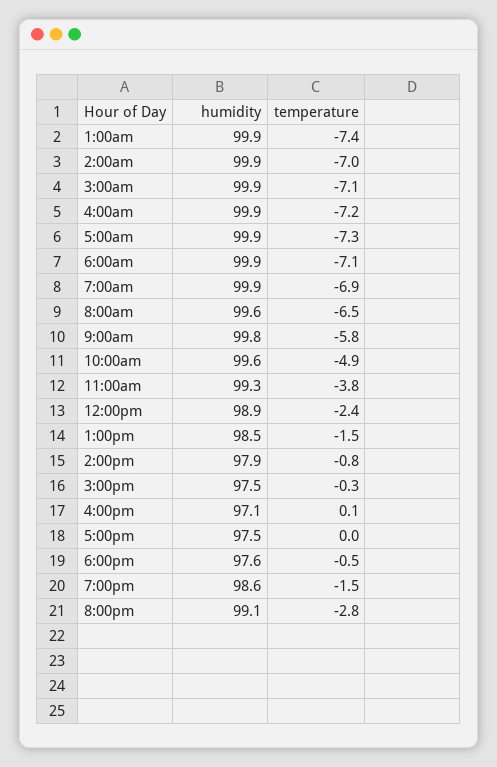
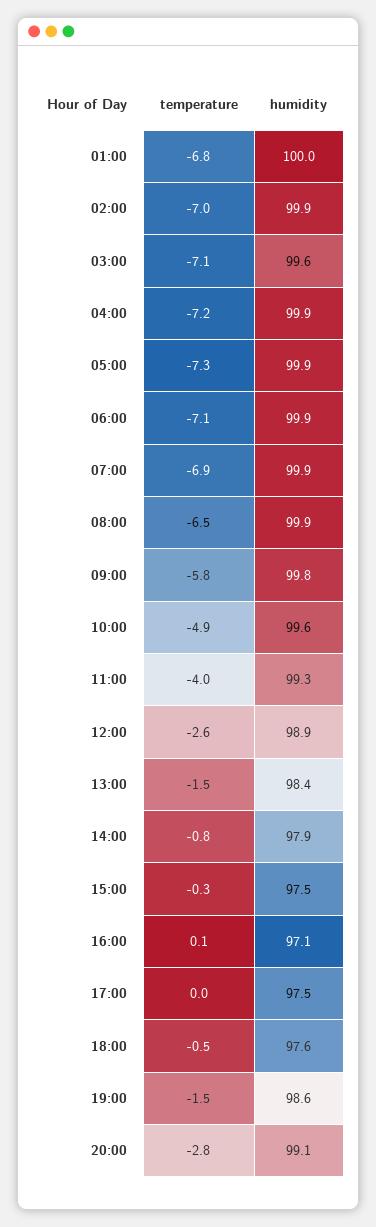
  {
    "humidity": {
-     "1:00am": 99.9,
+     "1:00am": 100,
      "2:00am": 99.9,
-     "3:00am": 99.9,
+     "3:00am": 99.6,
      "4:00am": 99.9,
      "5:00am": 99.9,
      "6:00am": 99.9,
      "7:00am": 99.9,
-     "8:00am": 99.6,
+     "8:00am": 99.9,
      "9:00am": 99.8,
      "10:00am": 99.6,
      "11:00am": 99.3,
      "12:00pm": 98.9,
-     "1:00pm": 98.5,
+     "1:00pm": 98.4,
      "2:00pm": 97.9,
      "3:00pm": 97.5,
      "4:00pm": 97.1,
      "5:00pm": 97.5,
      "6:00pm": 97.6,
      "7:00pm": 98.6,
      "8:00pm": 99.1
    },
    "temperature": {
-     "1:00am": -7.4,
+     "1:00am": -6.8,
      "2:00am": -7,
      "3:00am": -7.1,
      "4:00am": -7.2,
      "5:00am": -7.3,
      "6:00am": -7.1,
      "7:00am": -6.9,
      "8:00am": -6.5,
      "9:00am": -5.8,
      "10:00am": -4.9,
-     "11:00am": -3.8,
+     "11:00am": -4,
-     "12:00pm": -2.4,
+     "12:00pm": -2.6,
      "1:00pm": -1.5,
      "2:00pm": -0.8,
      "3:00pm": -0.3,
      "4:00pm": 0.1,
      "5:00pm": 0,
      "6:00pm": -0.5,
      "7:00pm": -1.5,
      "8:00pm": -2.8
    }
  }

